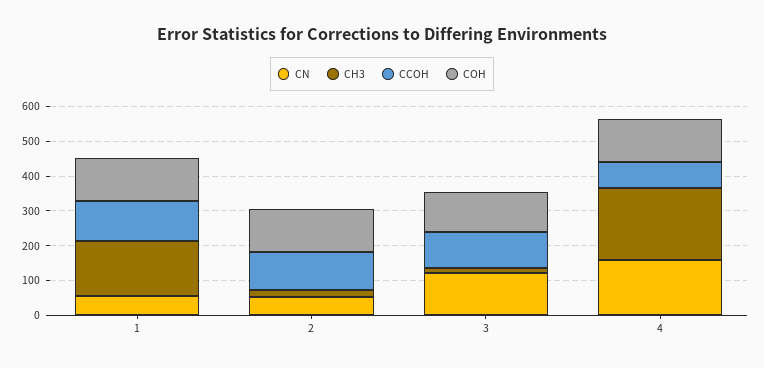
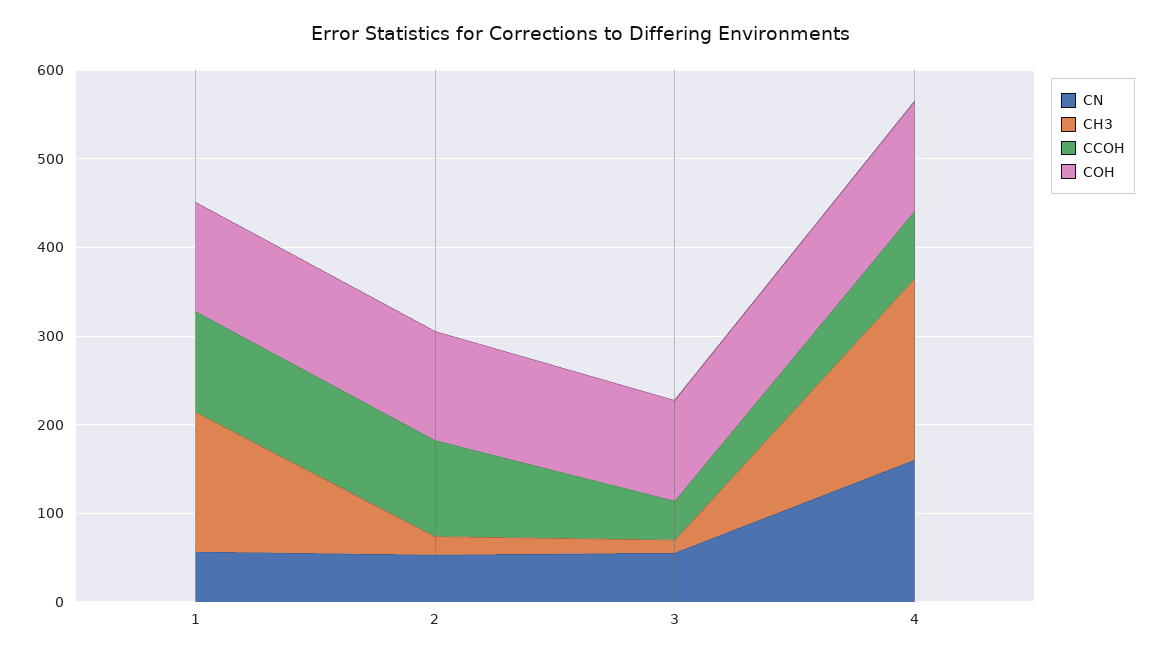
  {
    "CN": {
      "1": 60,
      "2": 60,
-     "3": 125,
+     "3": 60,
      "4": 160
    },
    "CH3": {
      "1": 160,
      "2": 20,
      "3": 20,
      "4": 200
    },
    "CCOH": {
      "1": 120,
      "2": 100,
-     "3": 100,
+     "3": 40,
      "4": 80
    },
    "COH": {
      "1": 120,
      "2": 120,
      "3": 120,
      "4": 120
    }
  }

